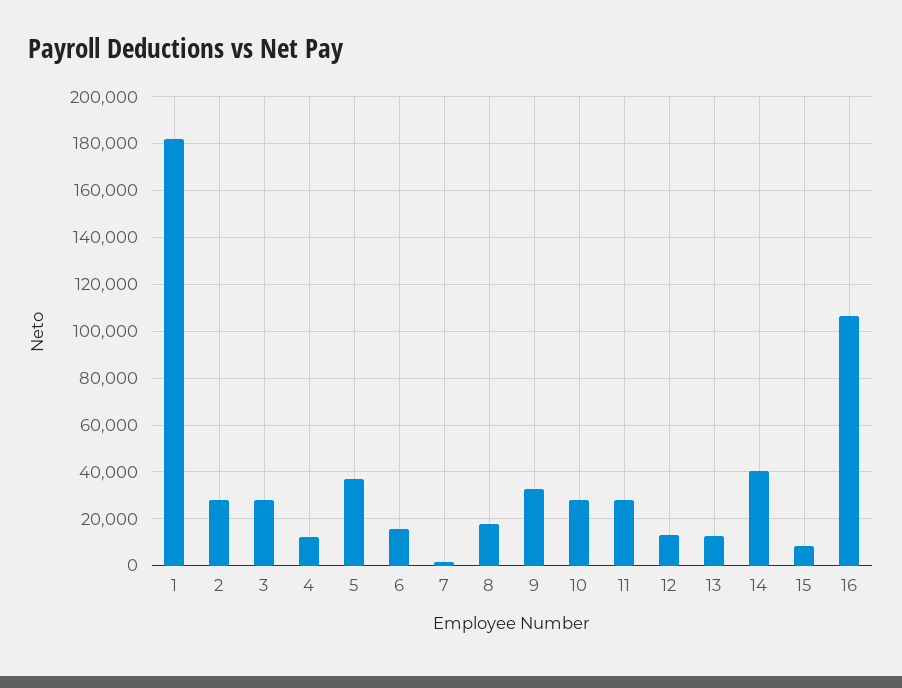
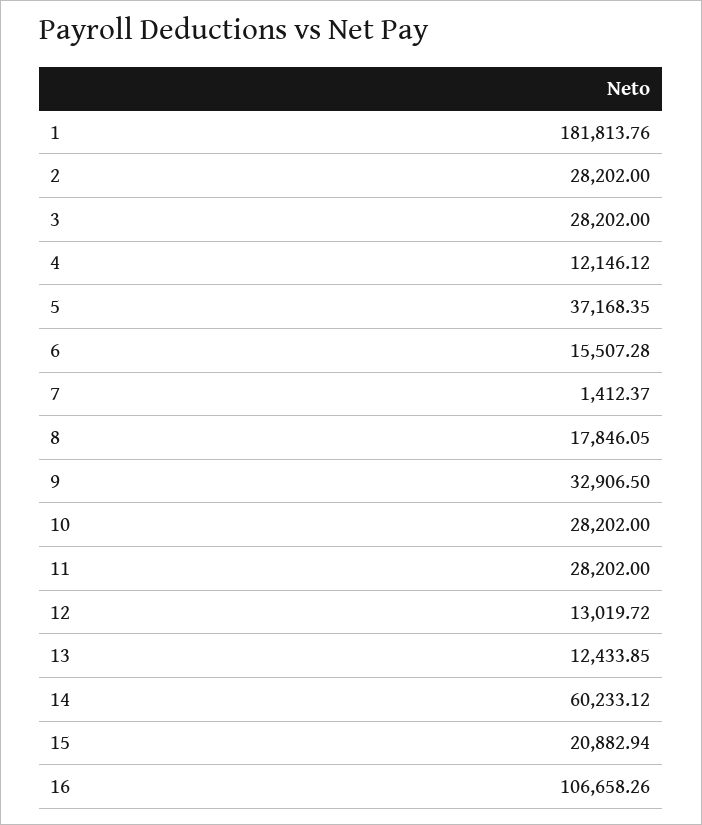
  {
    "1": 181813.76,
    "2": 28202,
    "3": 28202,
    "4": 12146.12,
    "5": 37168.35,
    "6": 15507.28,
    "7": 1412.37,
    "8": 17846.05,
    "9": 32906.5,
    "10": 28202,
    "11": 28202,
    "12": 13019.72,
    "13": 12433.85,
-   "14": 40000,
+   "14": 60233.12,
-   "15": 10000,
+   "15": 20882.94,
    "16": 106658.26
  }

